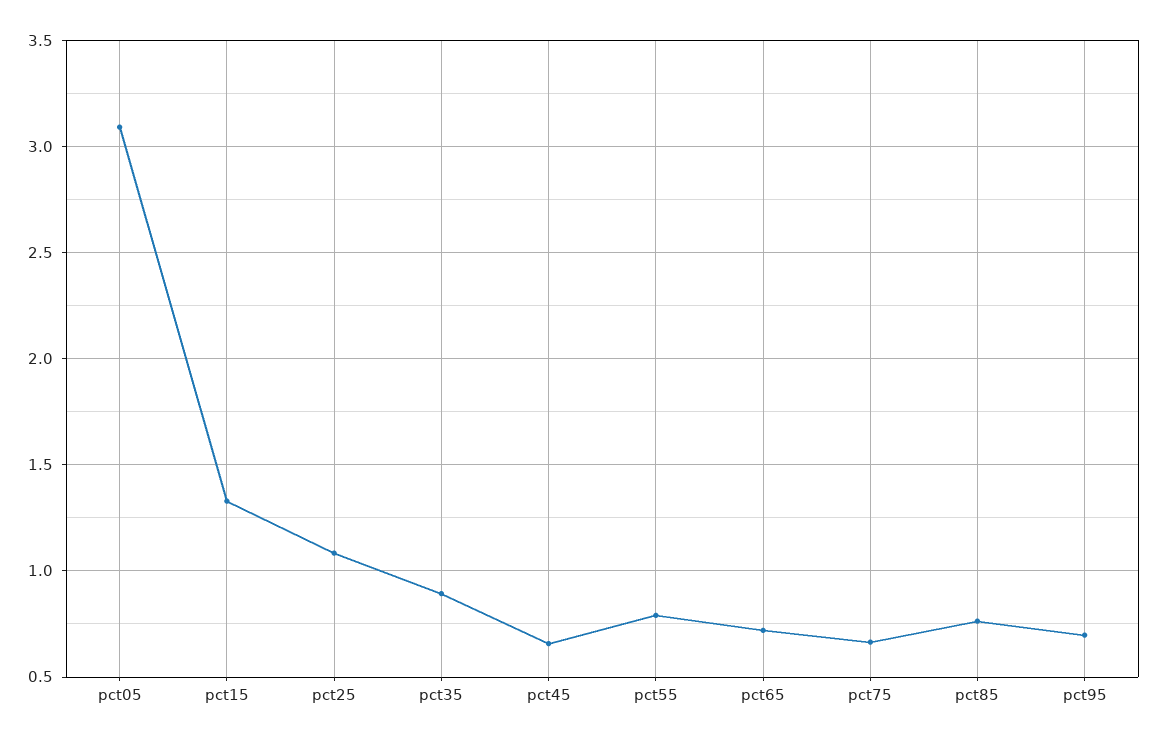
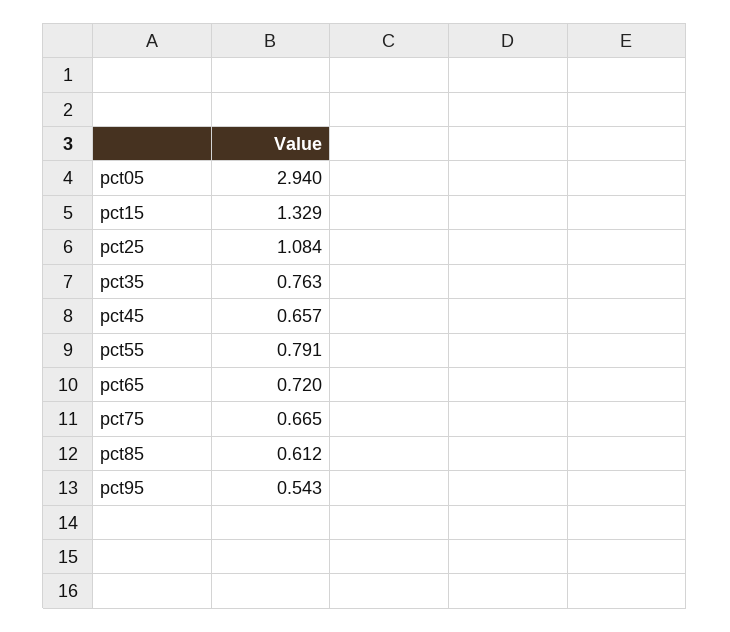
  {
-   "pct05": 3.1,
+   "pct05": 2.94,
    "pct15": 1.329,
    "pct25": 1.084,
-   "pct35": 0.9,
+   "pct35": 0.763,
    "pct45": 0.657,
    "pct55": 0.791,
    "pct65": 0.72,
    "pct75": 0.665,
-   "pct85": 0.75,
+   "pct85": 0.612,
-   "pct95": 0.7
+   "pct95": 0.543
  }

